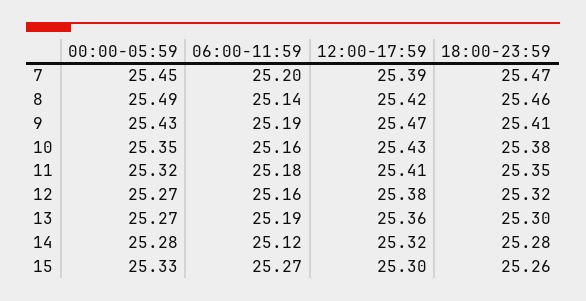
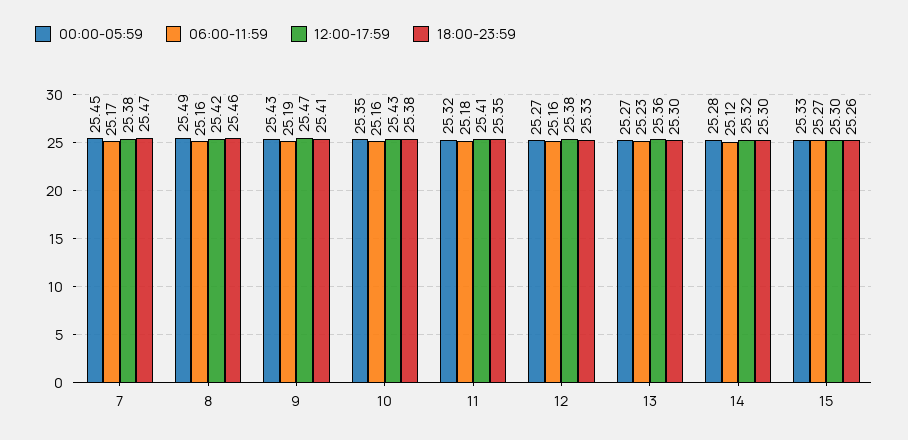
  {
    "00:00-05:59": {
      "7": 25.45,
      "8": 25.49,
      "9": 25.43,
      "10": 25.35,
      "11": 25.32,
      "12": 25.27,
      "13": 25.27,
      "14": 25.28,
      "15": 25.33
    },
    "06:00-11:59": {
-     "7": 25.2,
+     "7": 25.17,
-     "8": 25.14,
+     "8": 25.16,
      "9": 25.19,
      "10": 25.16,
      "11": 25.18,
      "12": 25.16,
-     "13": 25.19,
+     "13": 25.23,
      "14": 25.12,
      "15": 25.27
    },
    "12:00-17:59": {
-     "7": 25.39,
+     "7": 25.38,
      "8": 25.42,
      "9": 25.47,
      "10": 25.43,
      "11": 25.41,
      "12": 25.38,
      "13": 25.36,
      "14": 25.32,
      "15": 25.3
    },
    "18:00-23:59": {
      "7": 25.47,
      "8": 25.46,
      "9": 25.41,
      "10": 25.38,
      "11": 25.35,
-     "12": 25.32,
+     "12": 25.33,
      "13": 25.3,
-     "14": 25.28,
+     "14": 25.3,
      "15": 25.26
    }
  }

